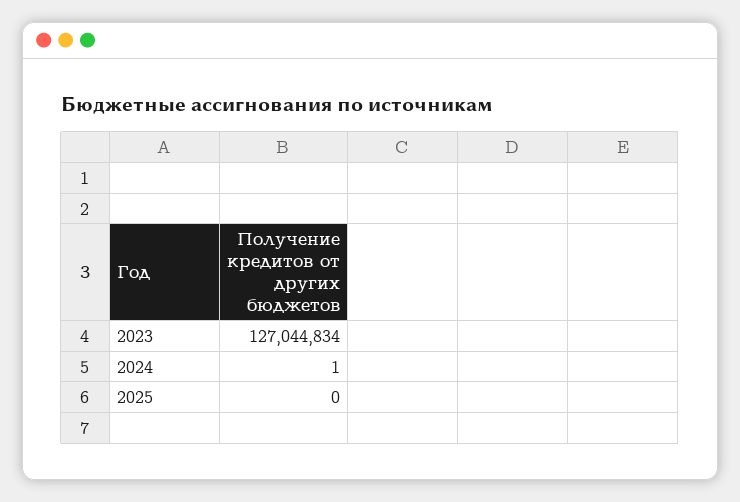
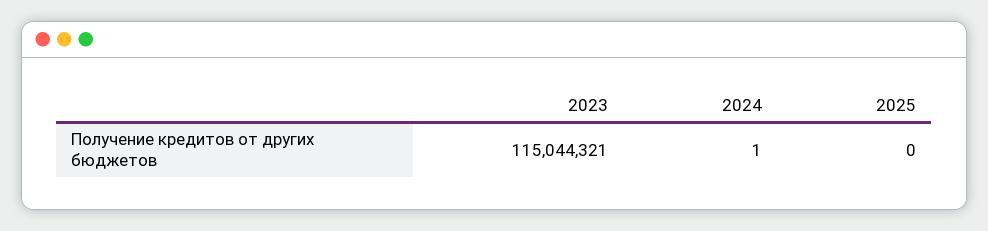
  {
-   "2023": 127044834,
+   "2023": 115044321,
    "2024": 1,
    "2025": 0
  }

